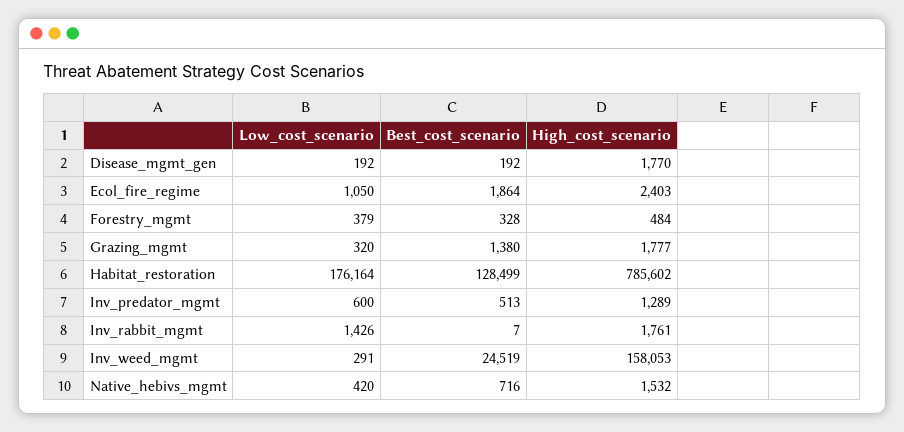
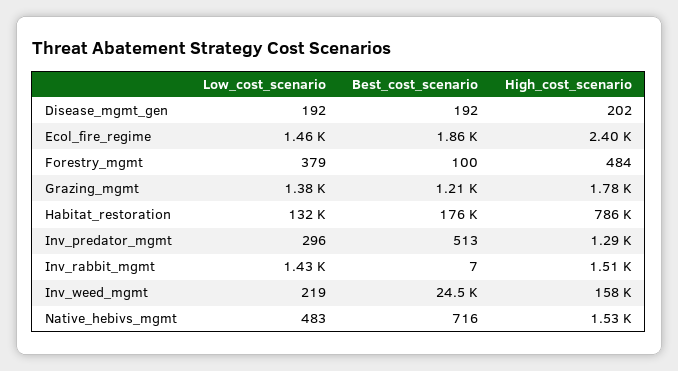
  {
    "Low_cost_scenario": {
      "Disease_mgmt_gen": 192,
-     "Ecol_fire_regime": 1050,
+     "Ecol_fire_regime": 1460,
      "Forestry_mgmt": 379,
-     "Grazing_mgmt": 320,
+     "Grazing_mgmt": 1380,
-     "Habitat_restoration": 176164,
+     "Habitat_restoration": 132000,
-     "Inv_predator_mgmt": 600,
+     "Inv_predator_mgmt": 296,
      "Inv_rabbit_mgmt": 1426,
-     "Inv_weed_mgmt": 291,
+     "Inv_weed_mgmt": 219,
-     "Native_hebivs_mgmt": 420
+     "Native_hebivs_mgmt": 483
    },
    "Best_cost_scenario": {
      "Disease_mgmt_gen": 192,
      "Ecol_fire_regime": 1864,
-     "Forestry_mgmt": 328,
+     "Forestry_mgmt": 100,
-     "Grazing_mgmt": 1380,
+     "Grazing_mgmt": 1210,
-     "Habitat_restoration": 128499,
+     "Habitat_restoration": 176000,
      "Inv_predator_mgmt": 513,
      "Inv_rabbit_mgmt": 7,
      "Inv_weed_mgmt": 24519,
      "Native_hebivs_mgmt": 716
    },
    "High_cost_scenario": {
-     "Disease_mgmt_gen": 1770,
+     "Disease_mgmt_gen": 202,
      "Ecol_fire_regime": 2403,
      "Forestry_mgmt": 484,
      "Grazing_mgmt": 1777,
      "Habitat_restoration": 785602,
      "Inv_predator_mgmt": 1289,
-     "Inv_rabbit_mgmt": 1761,
+     "Inv_rabbit_mgmt": 1510,
      "Inv_weed_mgmt": 158053,
      "Native_hebivs_mgmt": 1532
    }
  }

